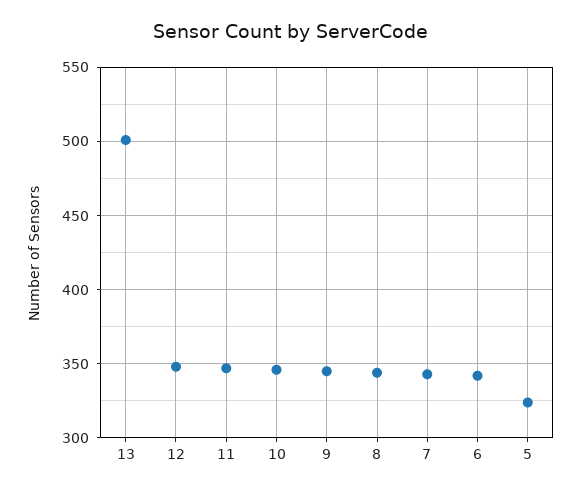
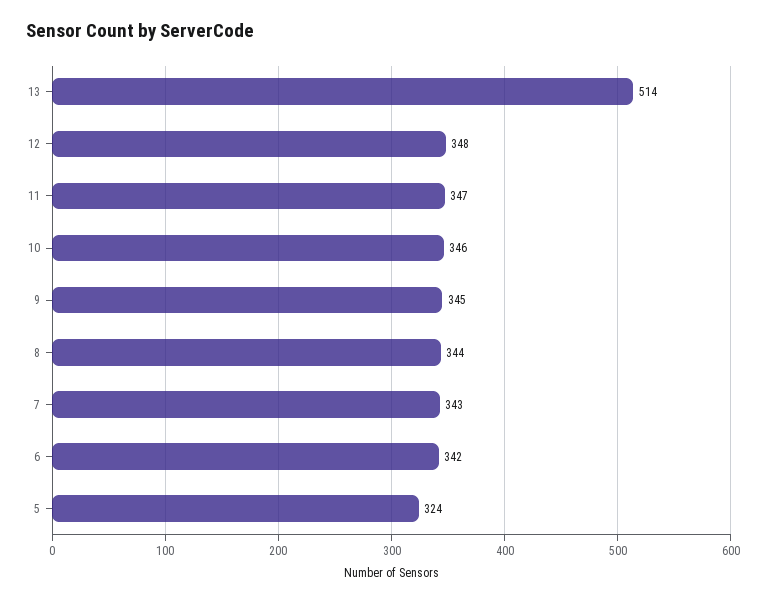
  {
-   "13": 500,
+   "13": 514,
    "12": 348,
    "11": 347,
    "10": 346,
    "9": 345,
    "8": 344,
    "7": 343,
    "6": 342,
    "5": 324
  }

